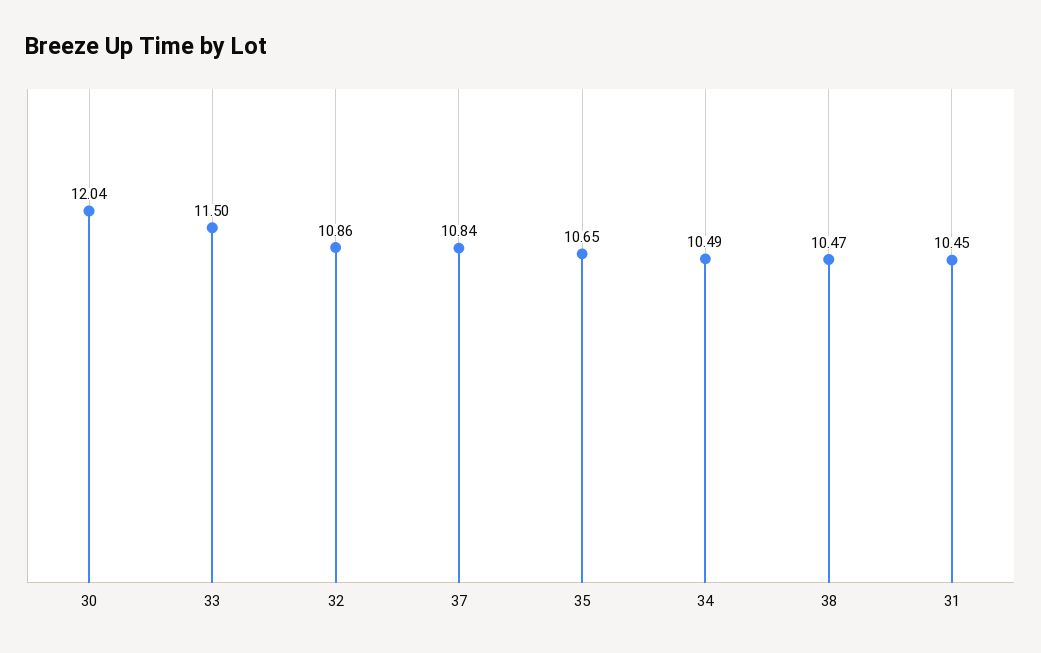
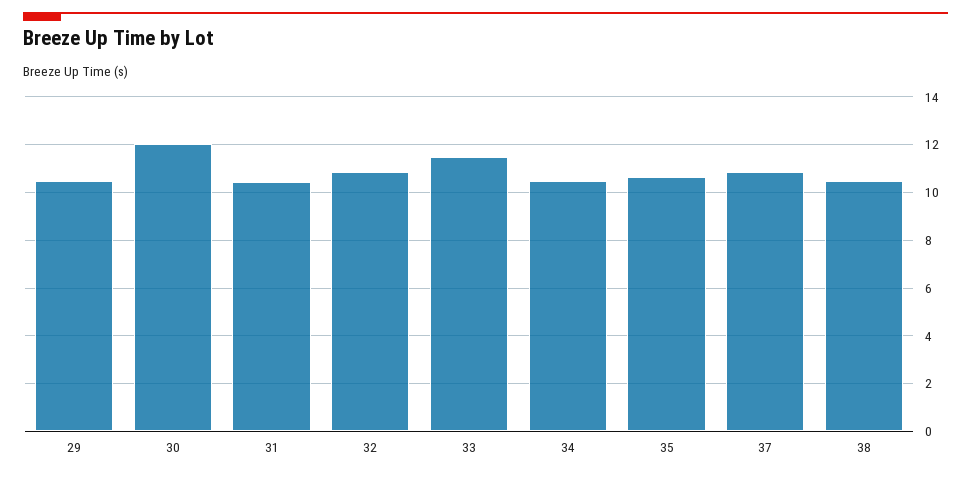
  {
    "30": 12.04,
    "33": 11.5,
    "32": 10.86,
    "37": 10.84,
    "35": 10.65,
    "34": 10.49,
    "38": 10.47,
-   "31": 10.45
+   "31": 10.45,
+   "29": 10.5
  }

